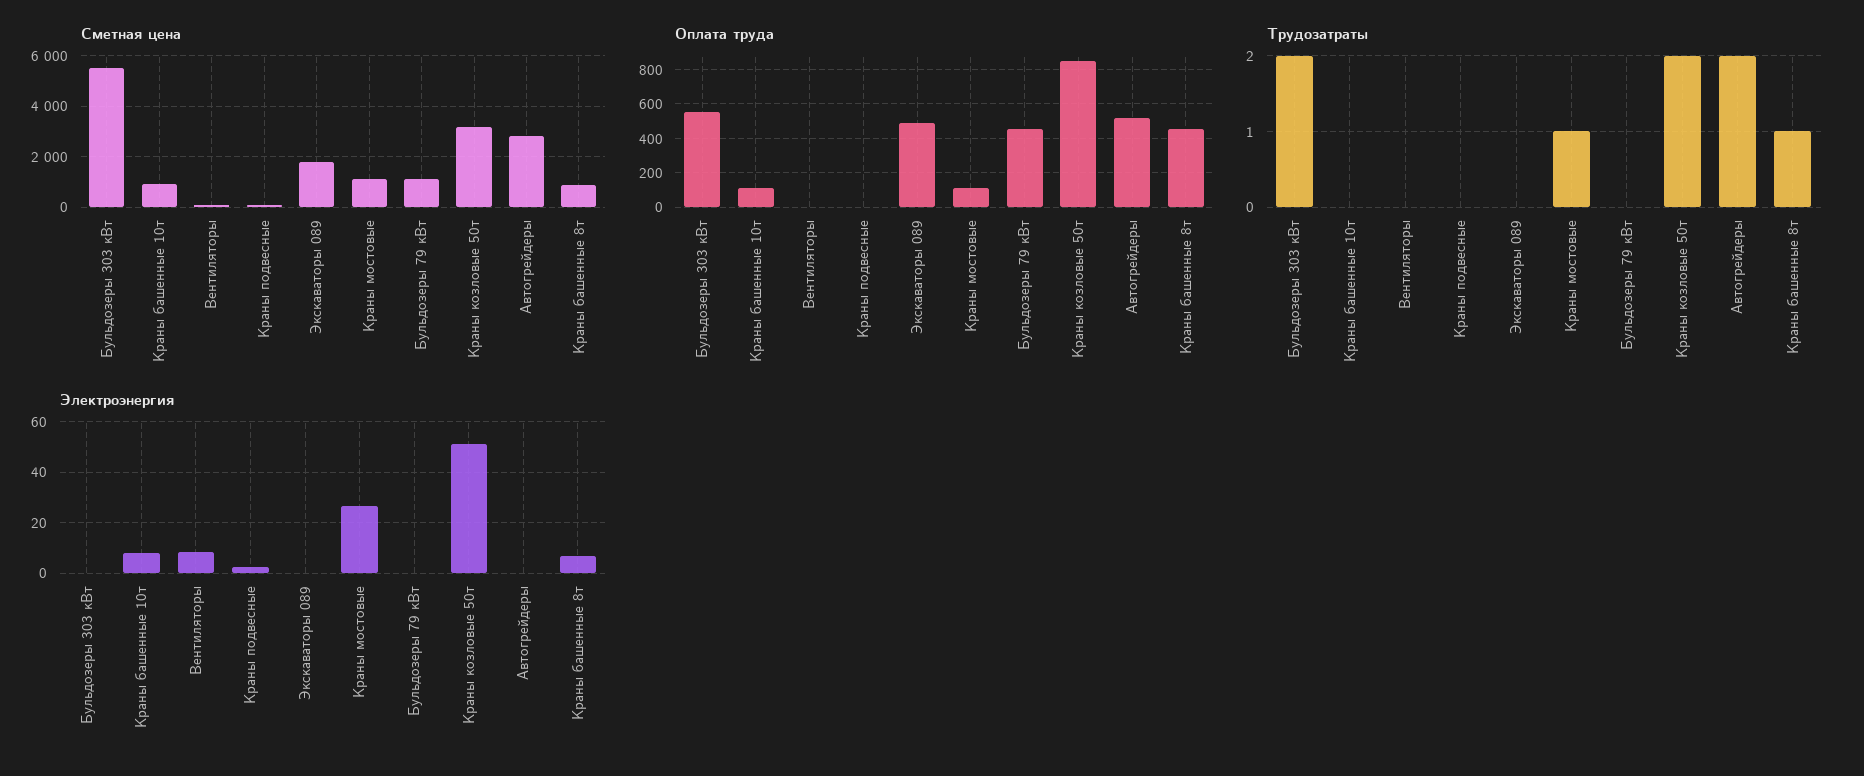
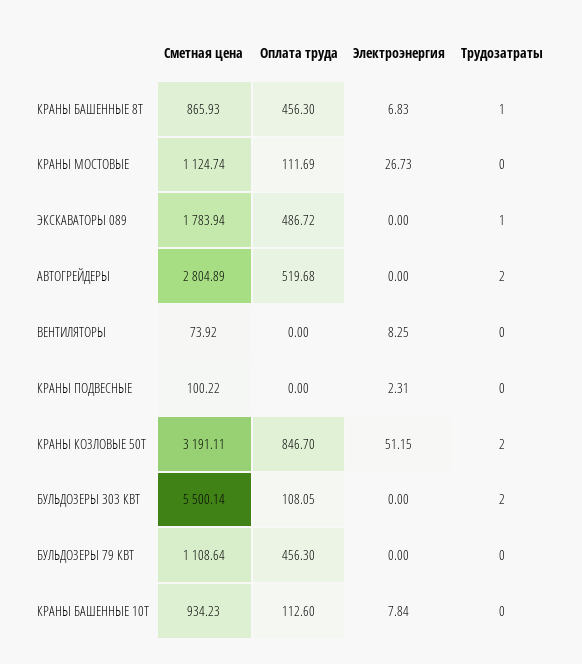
  {
    "Сметная цена": {
      "Бульдозеры 303 кВт": 5500.14,
      "Краны башенные 10т": 934.23,
      "Вентиляторы": 73.92,
      "Краны подвесные": 100.22,
      "Экскаваторы 089": 1783.94,
      "Краны мостовые": 1124.74,
      "Бульдозеры 79 кВт": 1108.64,
      "Краны козловые 50т": 3191.11,
      "Автогрейдеры": 2804.89,
      "Краны башенные 8т": 865.93
    },
    "Оплата труда": {
-     "Бульдозеры 303 кВт": 550,
+     "Бульдозеры 303 кВт": 108.05,
      "Краны башенные 10т": 112.6,
      "Вентиляторы": 0,
      "Краны подвесные": 0,
      "Экскаваторы 089": 486.72,
      "Краны мостовые": 111.69,
      "Бульдозеры 79 кВт": 456.3,
      "Краны козловые 50т": 846.7,
      "Автогрейдеры": 519.68,
      "Краны башенные 8т": 456.3
    },
    "Трудозатраты": {
      "Бульдозеры 303 кВт": 2,
      "Краны башенные 10т": 0,
      "Вентиляторы": 0,
      "Краны подвесные": 0,
-     "Экскаваторы 089": 0,
+     "Экскаваторы 089": 1,
-     "Краны мостовые": 1,
+     "Краны мостовые": 0,
      "Бульдозеры 79 кВт": 0,
      "Краны козловые 50т": 2,
      "Автогрейдеры": 2,
      "Краны башенные 8т": 1
    },
    "Электроэнергия": {
      "Бульдозеры 303 кВт": 0,
      "Краны башенные 10т": 7.84,
      "Вентиляторы": 8.25,
      "Краны подвесные": 2.31,
      "Экскаваторы 089": 0,
      "Краны мостовые": 26.73,
      "Бульдозеры 79 кВт": 0,
      "Краны козловые 50т": 51.15,
      "Автогрейдеры": 0,
      "Краны башенные 8т": 6.83
    }
  }

